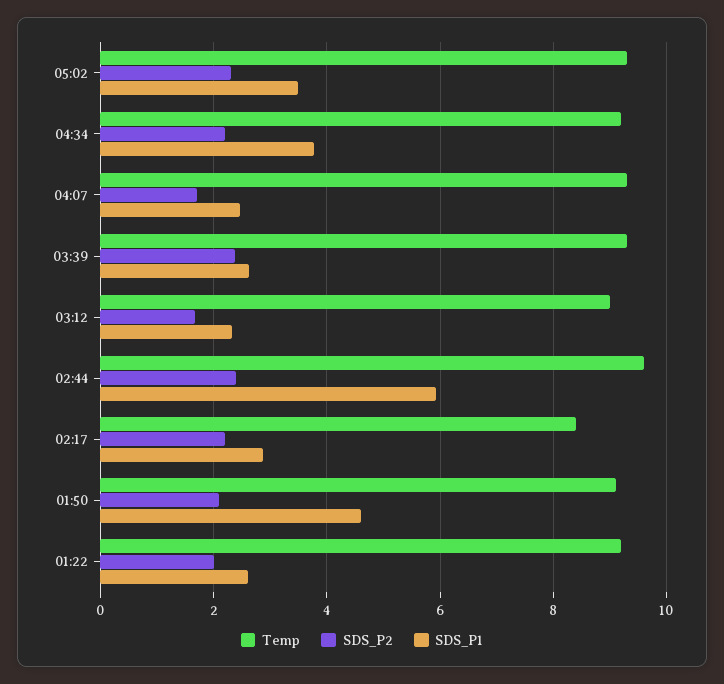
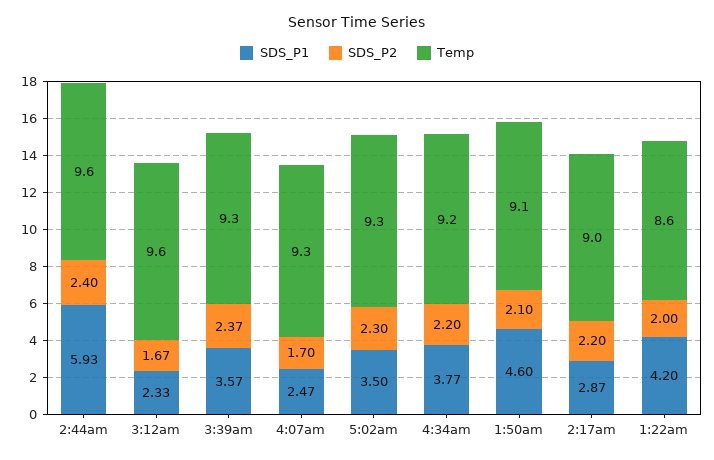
  {
    "Temp": {
      "05:02": 9.3,
      "04:34": 9.2,
      "04:07": 9.3,
      "03:39": 9.3,
-     "03:12": 9,
+     "03:12": 9.6,
      "02:44": 9.6,
-     "02:17": 8.4,
+     "02:17": 9,
      "01:50": 9.1,
-     "01:22": 9.2
+     "01:22": 8.6
    },
    "SDS_P2": {
      "05:02": 2.3,
      "04:34": 2.2,
      "04:07": 1.7,
      "03:39": 2.37,
      "03:12": 1.67,
      "02:44": 2.4,
      "02:17": 2.2,
      "01:50": 2.1,
      "01:22": 2
    },
    "SDS_P1": {
      "05:02": 3.5,
      "04:34": 3.77,
      "04:07": 2.47,
-     "03:39": 2.6,
+     "03:39": 3.57,
      "03:12": 2.33,
      "02:44": 5.93,
      "02:17": 2.87,
      "01:50": 4.6,
-     "01:22": 2.6
+     "01:22": 4.2
    }
  }

